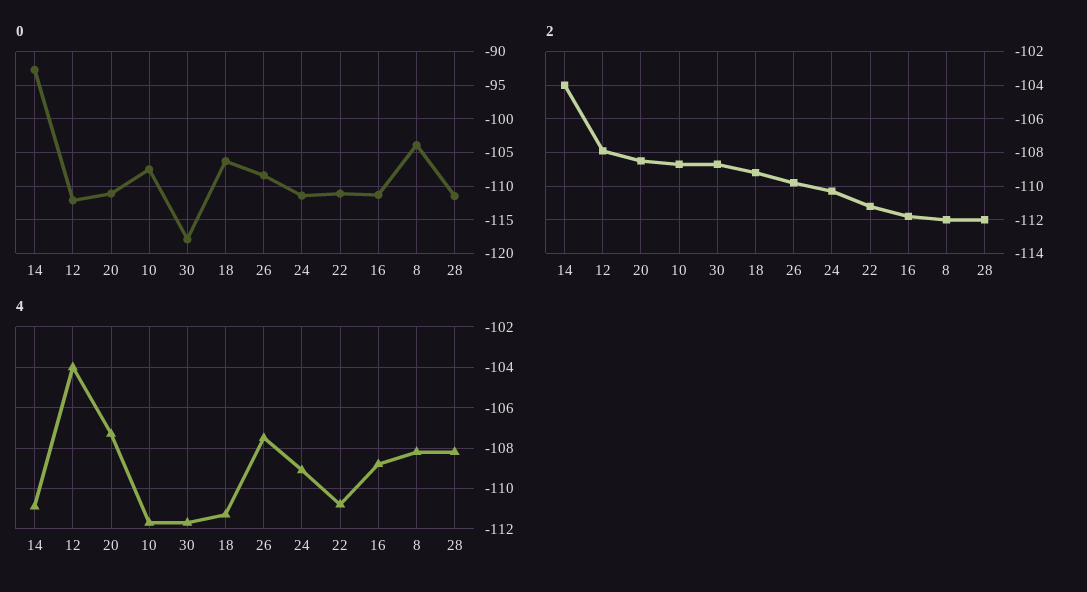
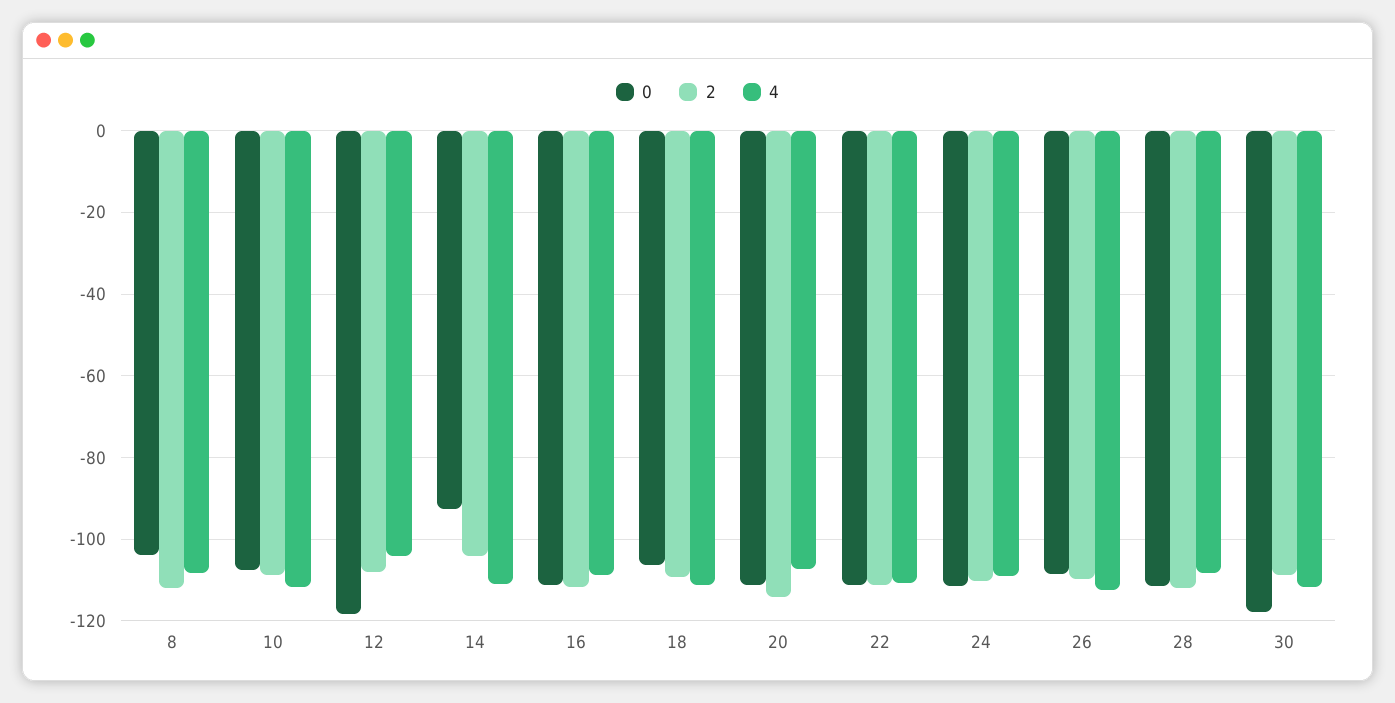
  {
    "0": {
      "14": -93,
-     "12": -112,
+     "12": -118,
      "20": -111,
      "10": -108,
      "30": -118,
      "18": -106,
      "26": -108,
      "24": -111,
      "22": -111,
      "16": -111,
      "8": -104,
      "28": -112
    },
    "2": {
      "14": -104,
      "12": -108,
-     "20": -108.5,
+     "20": -114,
      "10": -108.5,
      "30": -108.5,
      "18": -109,
      "26": -110,
      "24": -110.5,
      "22": -111,
      "16": -112,
      "8": -112,
      "28": -112
    },
    "4": {
      "14": -111,
      "12": -104,
      "20": -107.5,
      "10": -111.5,
      "30": -111.5,
      "18": -111.5,
-     "26": -107.5,
+     "26": -112,
      "24": -109,
      "22": -111,
      "16": -109,
      "8": -108,
      "28": -108
    }
  }

